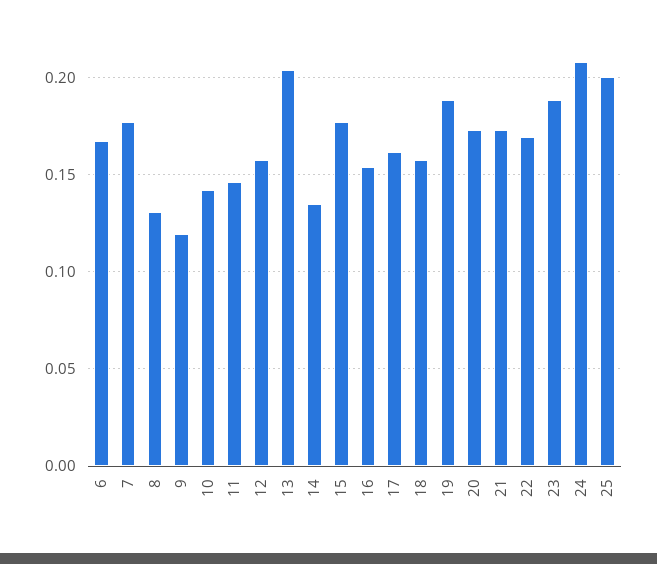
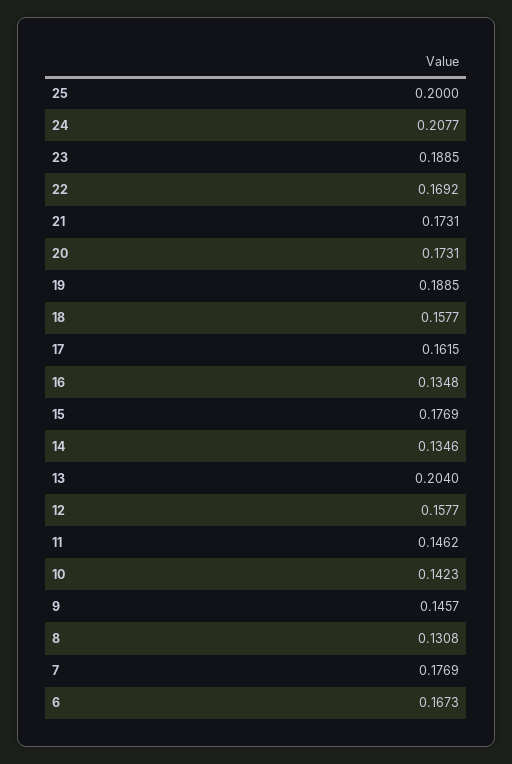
  {
    "6": 0.1673,
    "7": 0.1769,
    "8": 0.1308,
-   "9": 0.12,
+   "9": 0.1457,
    "10": 0.1423,
    "11": 0.1462,
    "12": 0.1577,
    "13": 0.204,
    "14": 0.1346,
    "15": 0.1769,
-   "16": 0.155,
+   "16": 0.1348,
    "17": 0.1615,
    "18": 0.1577,
    "19": 0.1885,
    "20": 0.1731,
    "21": 0.1731,
    "22": 0.1692,
    "23": 0.1885,
    "24": 0.2077,
    "25": 0.2
  }

